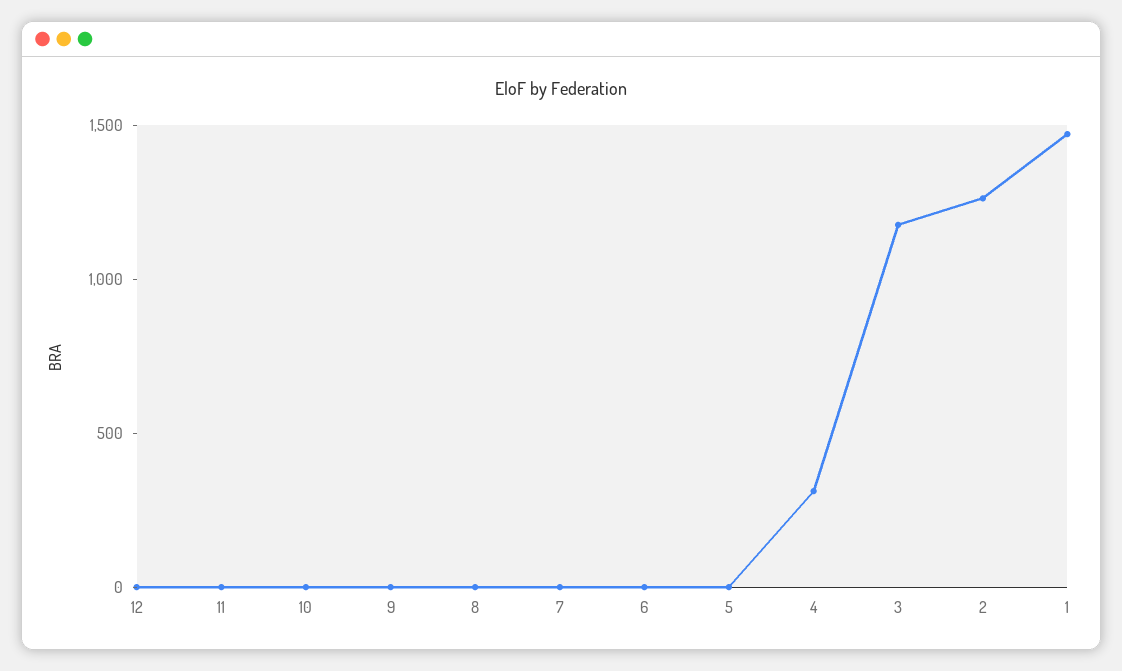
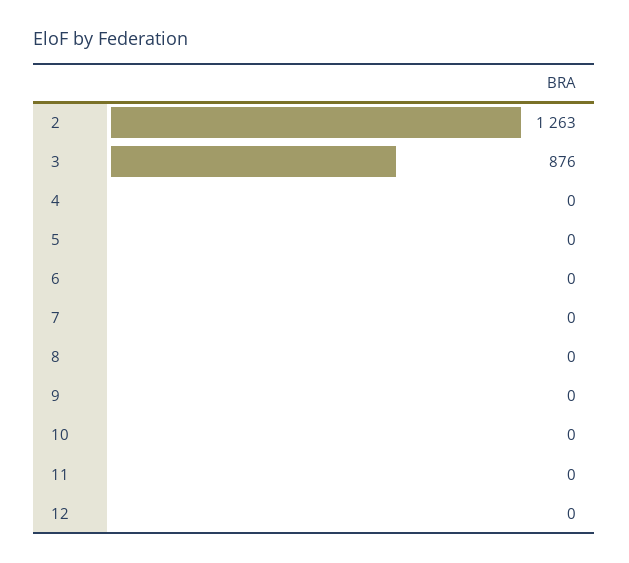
  {
    "12": 0,
    "11": 0,
    "10": 0,
    "9": 0,
    "8": 0,
    "7": 0,
    "6": 0,
    "5": 0,
-   "4": 300,
+   "4": 0,
-   "3": 1200,
+   "3": 876,
-   "2": 1263,
+   "2": 1263
-   "1": 1500
  }

